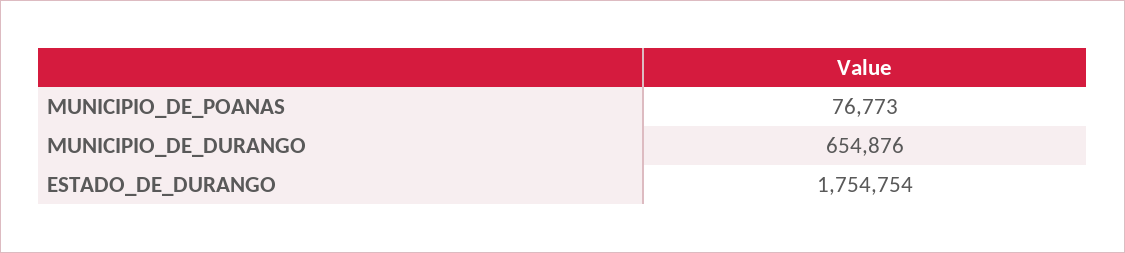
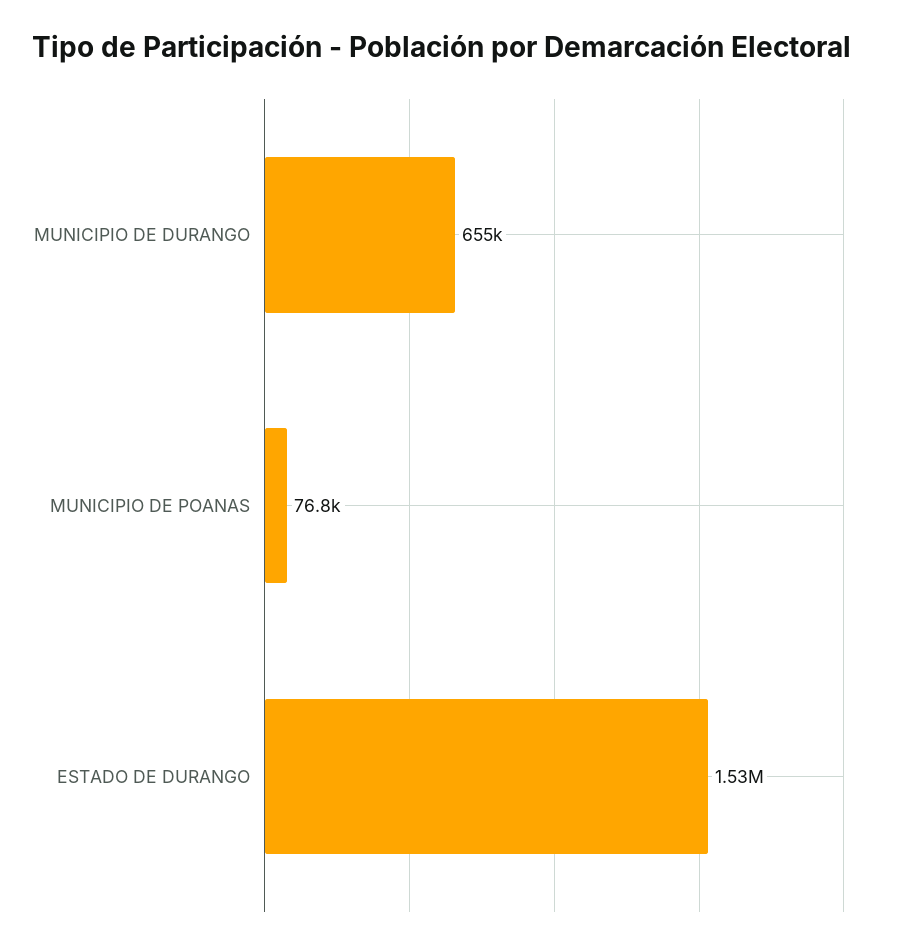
  {
    "MUNICIPIO_DE_POANAS": 76773,
    "MUNICIPIO_DE_DURANGO": 654876,
-   "ESTADO_DE_DURANGO": 1754754
+   "ESTADO_DE_DURANGO": 1530000
  }

